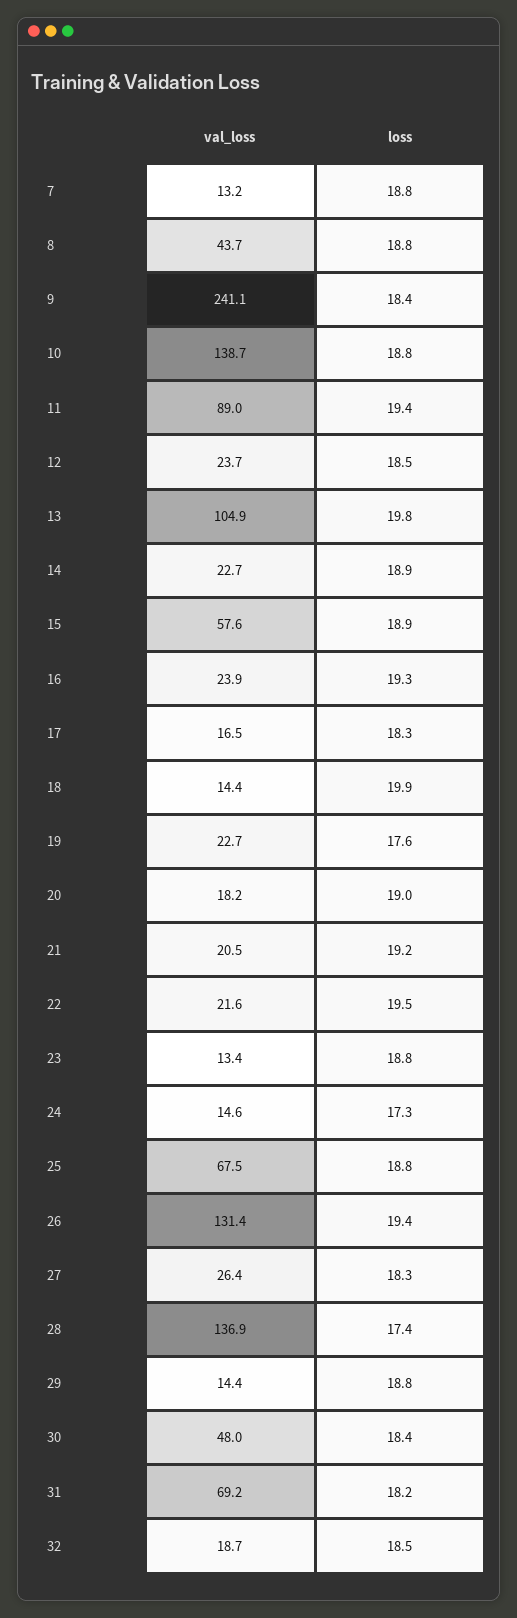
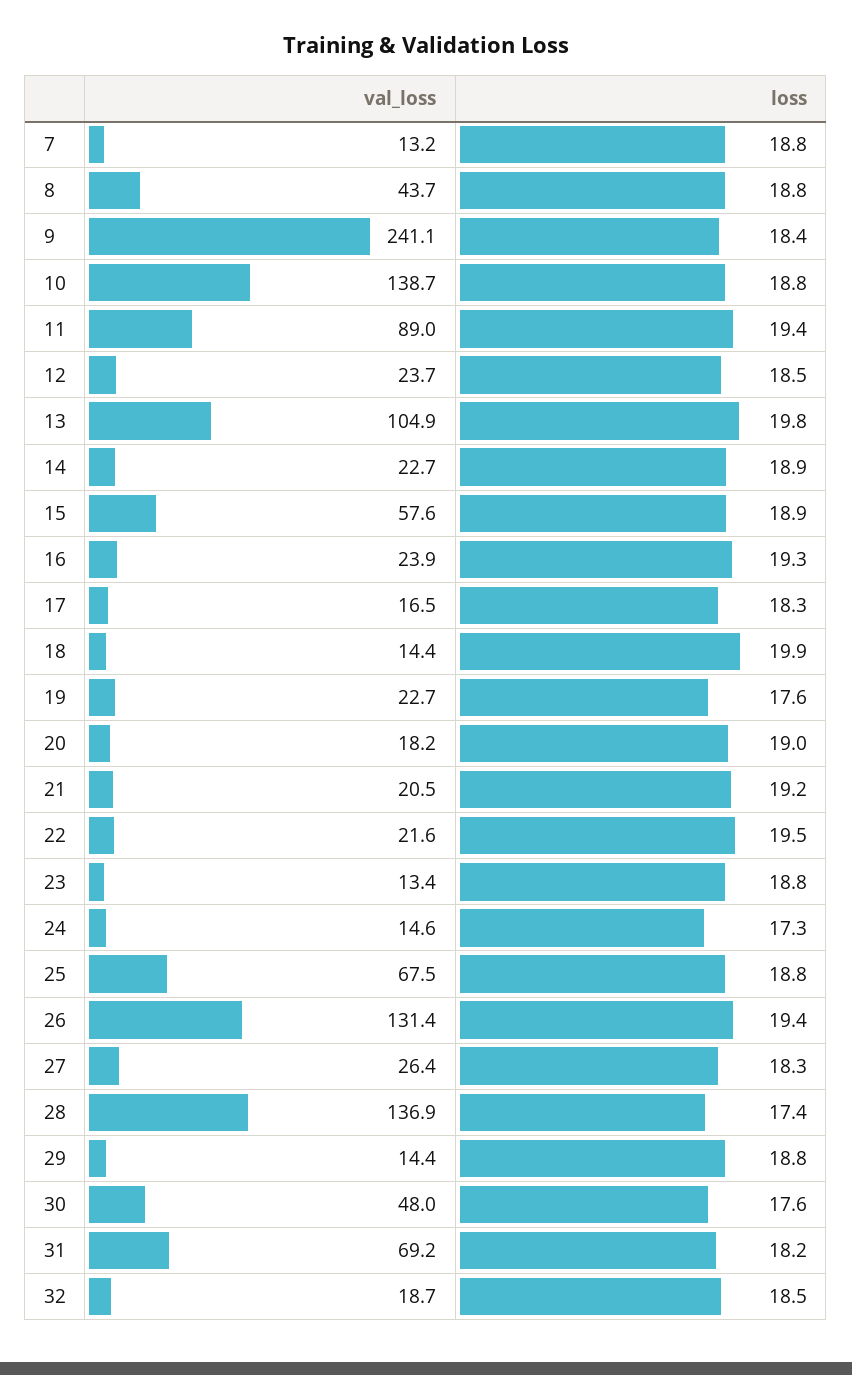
  {
    "val_loss": {
      "7": 13.2,
      "8": 43.7,
      "9": 241.1,
      "10": 138.7,
      "11": 89,
      "12": 23.7,
      "13": 104.9,
      "14": 22.7,
      "15": 57.6,
      "16": 23.9,
      "17": 16.5,
      "18": 14.4,
      "19": 22.7,
      "20": 18.2,
      "21": 20.5,
      "22": 21.6,
      "23": 13.4,
      "24": 14.6,
      "25": 67.5,
      "26": 131.4,
      "27": 26.4,
      "28": 136.9,
      "29": 14.4,
      "30": 48,
      "31": 69.2,
      "32": 18.7
    },
    "loss": {
      "7": 18.8,
      "8": 18.8,
      "9": 18.4,
      "10": 18.8,
      "11": 19.4,
      "12": 18.5,
      "13": 19.8,
      "14": 18.9,
      "15": 18.9,
      "16": 19.3,
      "17": 18.3,
      "18": 19.9,
      "19": 17.6,
      "20": 19,
      "21": 19.2,
      "22": 19.5,
      "23": 18.8,
      "24": 17.3,
      "25": 18.8,
      "26": 19.4,
      "27": 18.3,
      "28": 17.4,
      "29": 18.8,
-     "30": 18.4,
+     "30": 17.6,
      "31": 18.2,
      "32": 18.5
    }
  }

